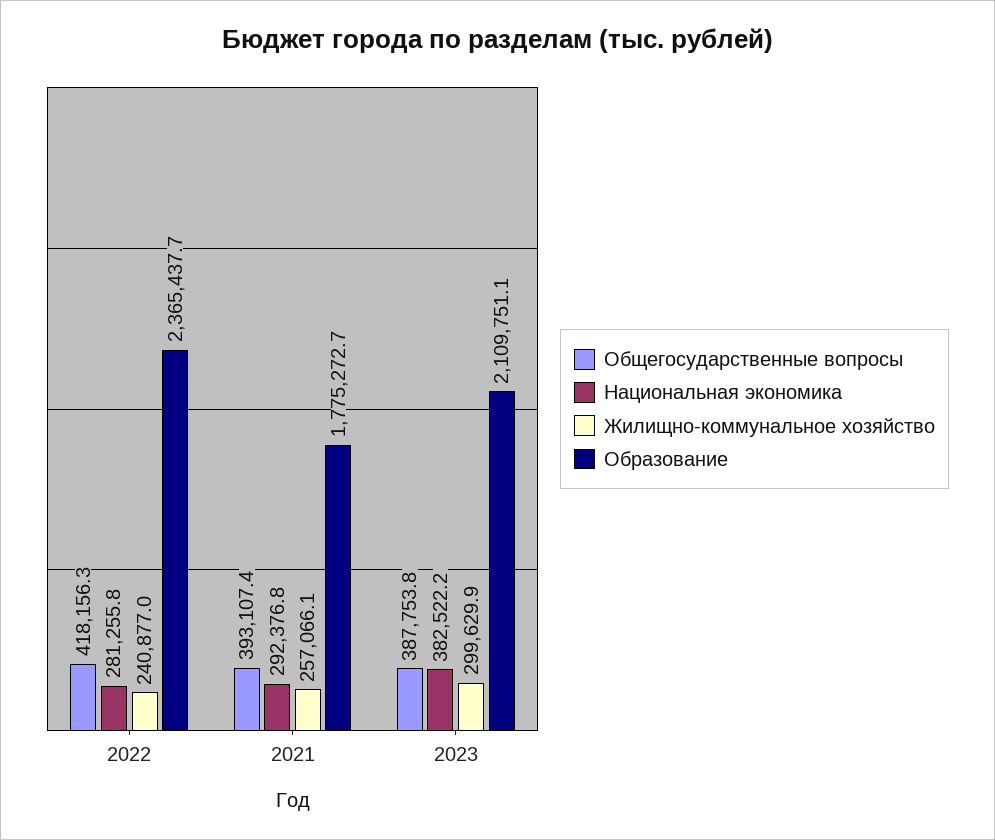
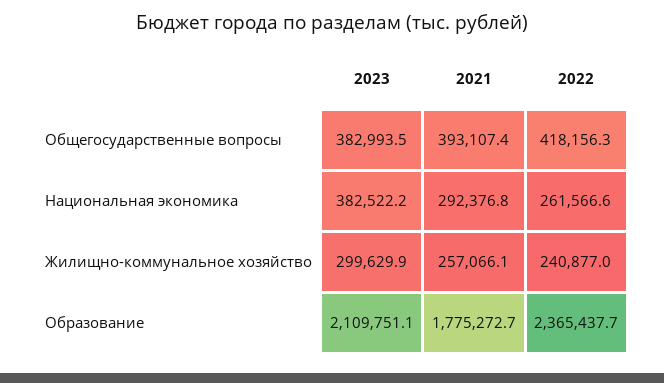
  {
    "Общегосударственные вопросы": {
      "2022": 418156.3,
      "2021": 393107.4,
-     "2023": 387753.8
+     "2023": 382993.5
    },
    "Национальная экономика": {
-     "2022": 281255.8,
+     "2022": 261566.6,
      "2021": 292376.8,
      "2023": 382522.2
    },
    "Жилищно-коммунальное хозяйство": {
      "2022": 240877,
      "2021": 257066.1,
      "2023": 299629.9
    },
    "Образование": {
      "2022": 2365437.7,
      "2021": 1775272.7,
      "2023": 2109751.1
    }
  }

